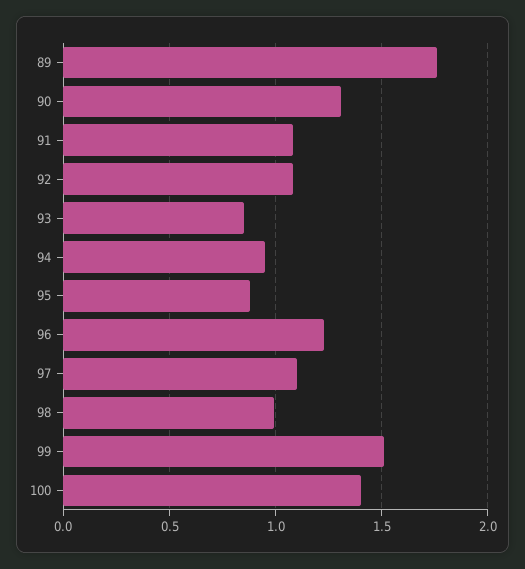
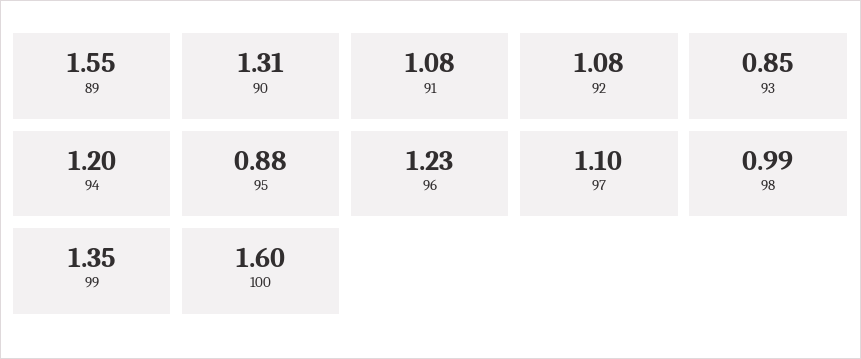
  {
-   "89": 1.75,
+   "89": 1.55,
    "90": 1.31,
    "91": 1.08,
    "92": 1.08,
    "93": 0.85,
-   "94": 0.95,
+   "94": 1.2,
    "95": 0.88,
    "96": 1.23,
    "97": 1.1,
    "98": 0.99,
-   "99": 1.5,
+   "99": 1.35,
-   "100": 1.4
+   "100": 1.6
  }

